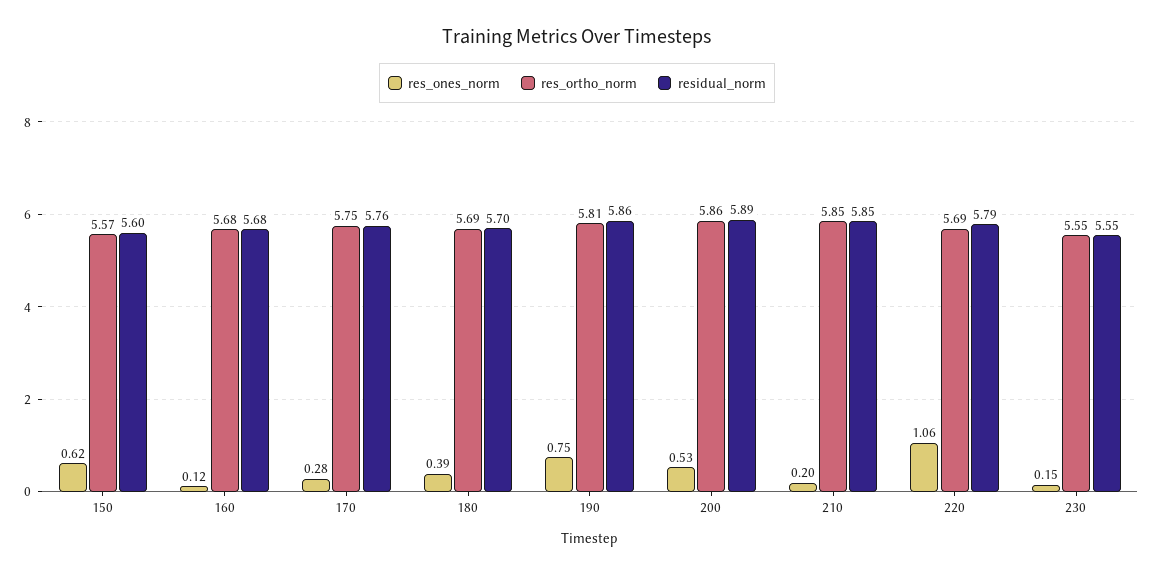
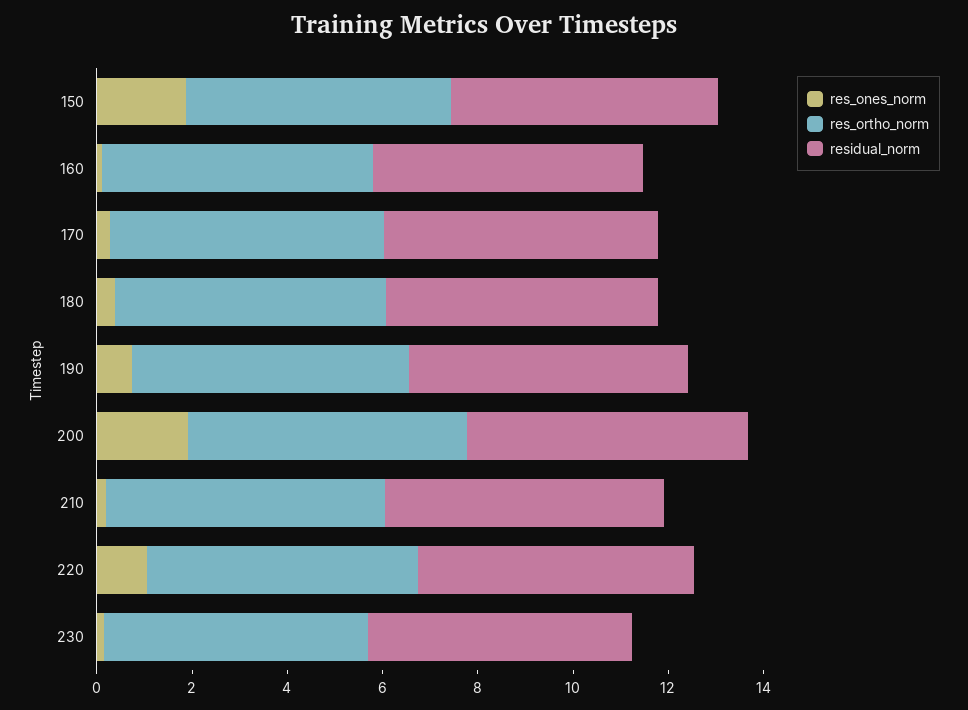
  {
    "res_ones_norm": {
-     "150": 0.62,
+     "150": 2,
      "160": 0.12,
      "170": 0.28,
      "180": 0.39,
      "190": 0.75,
-     "200": 0.53,
+     "200": 2,
      "210": 0.2,
      "220": 1.06,
      "230": 0.15
    },
    "res_ortho_norm": {
      "150": 5.57,
      "160": 5.68,
      "170": 5.75,
      "180": 5.69,
      "190": 5.81,
      "200": 5.86,
      "210": 5.85,
      "220": 5.69,
      "230": 5.55
    },
    "residual_norm": {
      "150": 5.6,
      "160": 5.68,
      "170": 5.76,
      "180": 5.7,
      "190": 5.86,
      "200": 5.89,
      "210": 5.85,
      "220": 5.79,
      "230": 5.55
    }
  }

